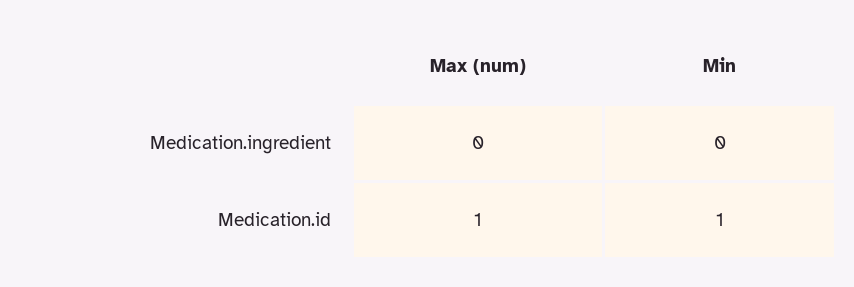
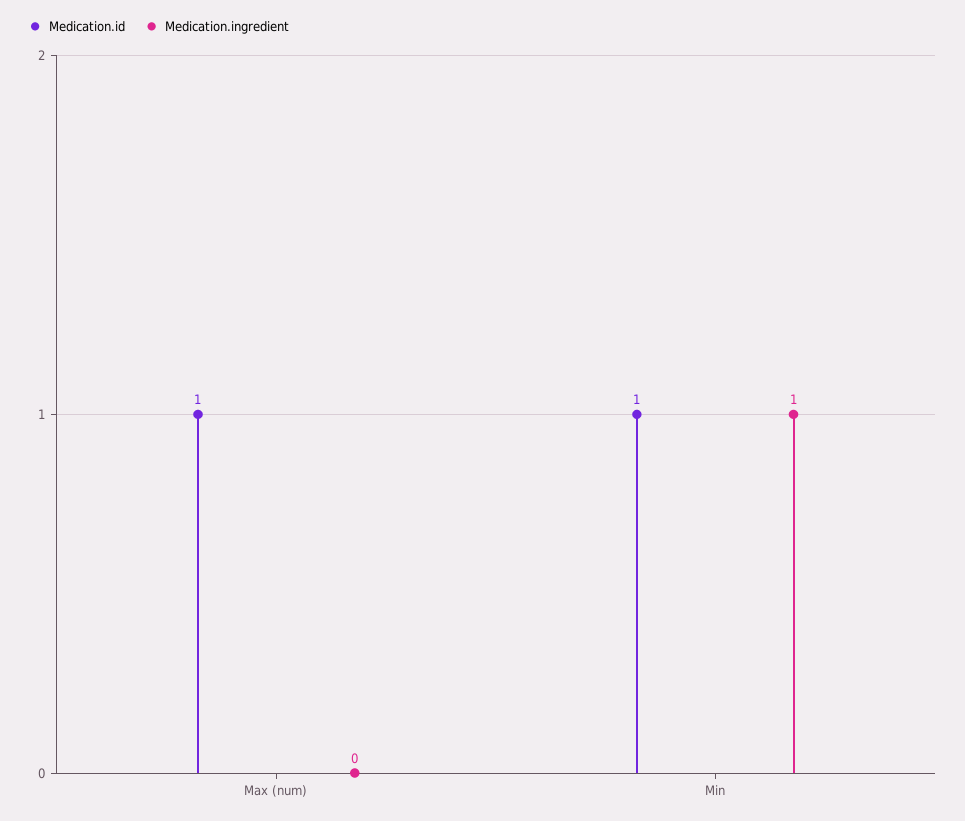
  {
    "Medication.ingredient": {
      "Max (num)": 0,
-     "Min": 0
+     "Min": 1
    },
    "Medication.id": {
      "Max (num)": 1,
      "Min": 1
    }
  }

